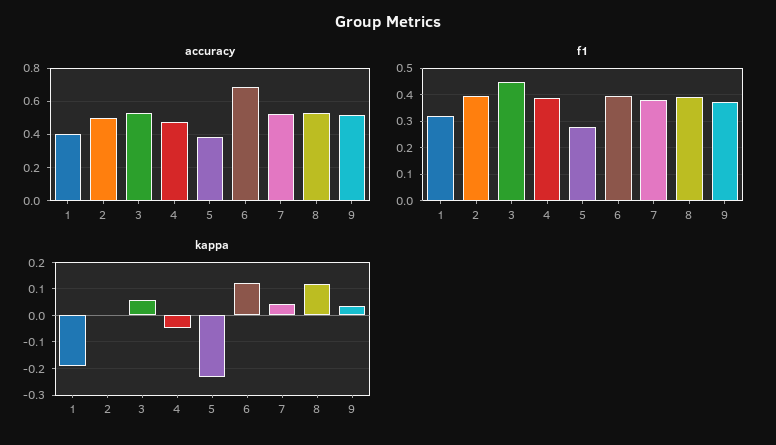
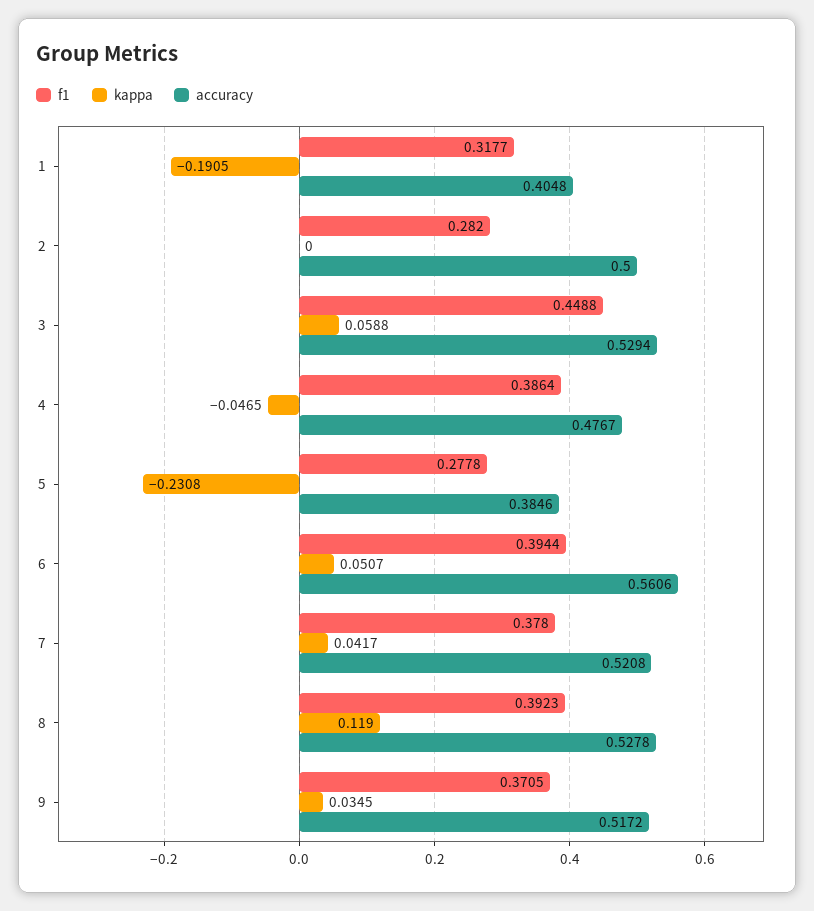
  {
    "accuracy": {
      "1": 0.4048,
      "2": 0.5,
      "3": 0.5294,
      "4": 0.4767,
      "5": 0.3846,
-     "6": 0.7,
+     "6": 0.5606,
      "7": 0.5208,
      "8": 0.5278,
      "9": 0.5172
    },
    "f1": {
      "1": 0.3177,
-     "2": 0.4,
+     "2": 0.282,
      "3": 0.4488,
      "4": 0.3864,
      "5": 0.2778,
      "6": 0.3944,
      "7": 0.378,
      "8": 0.3923,
      "9": 0.3705
    },
    "kappa": {
      "1": -0.1905,
      "2": 0,
      "3": 0.0588,
      "4": -0.0465,
      "5": -0.2308,
-     "6": 0.125,
+     "6": 0.0507,
      "7": 0.0417,
      "8": 0.119,
      "9": 0.0345
    }
  }

